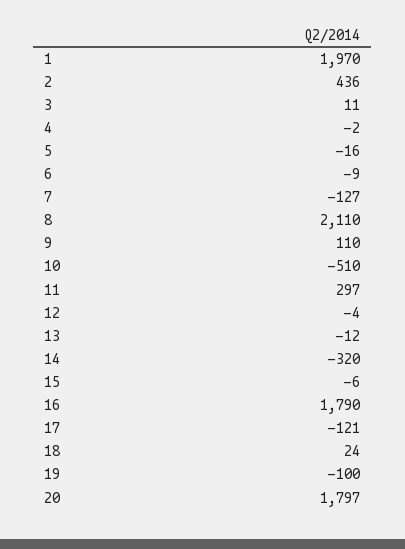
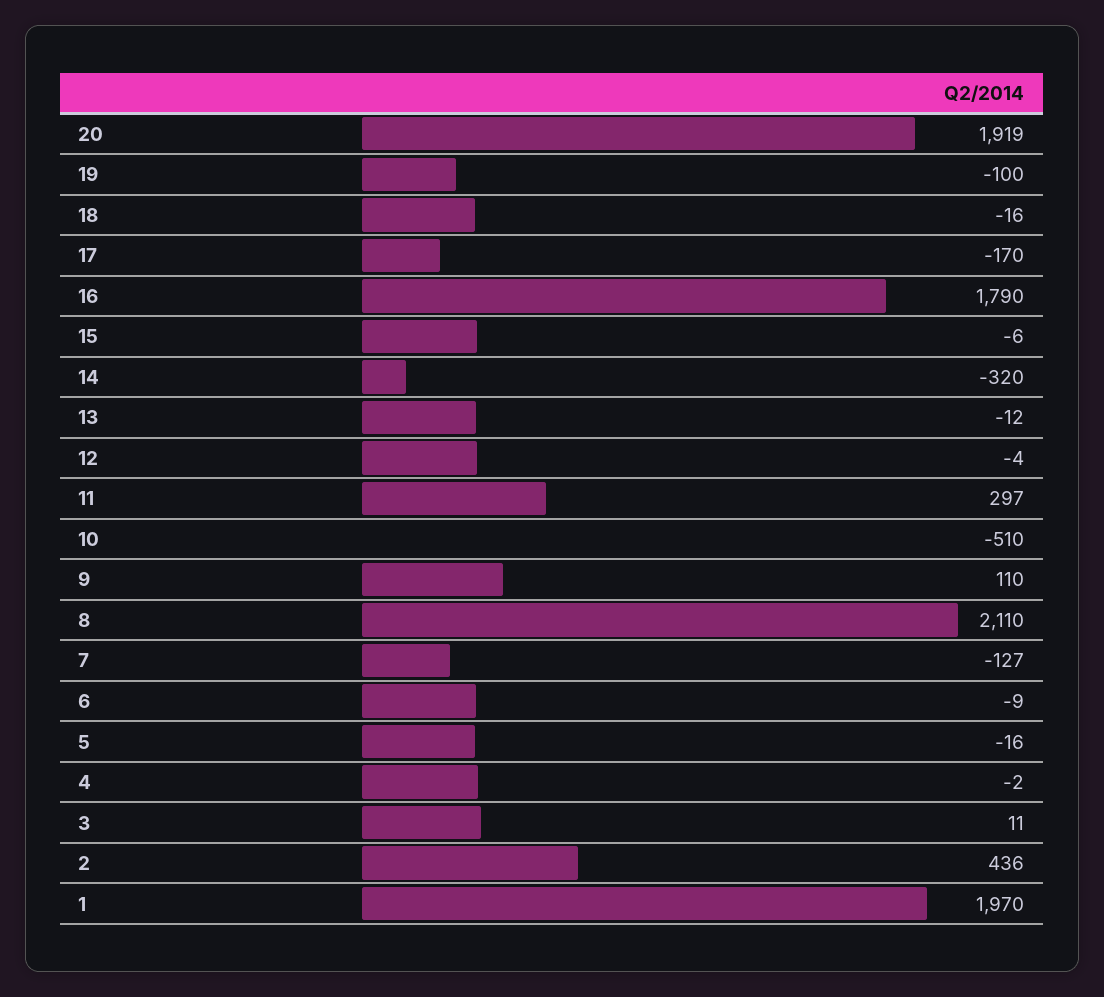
  {
    "1": 1970,
    "2": 436,
    "3": 11,
    "4": -2,
    "5": -16,
    "6": -9,
    "7": -127,
    "8": 2110,
    "9": 110,
    "10": -510,
    "11": 297,
    "12": -4,
    "13": -12,
    "14": -320,
    "15": -6,
    "16": 1790,
-   "17": -121,
+   "17": -170,
-   "18": 24,
+   "18": -16,
    "19": -100,
-   "20": 1797
+   "20": 1919
  }

